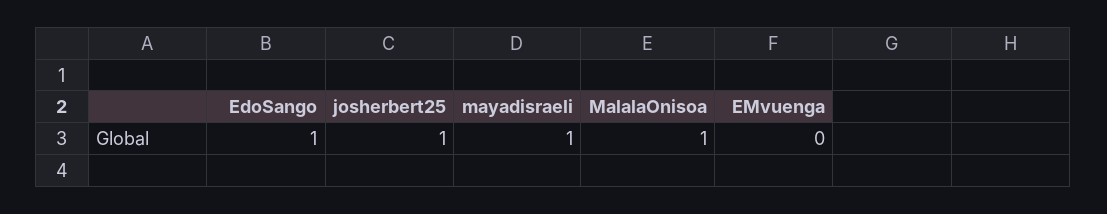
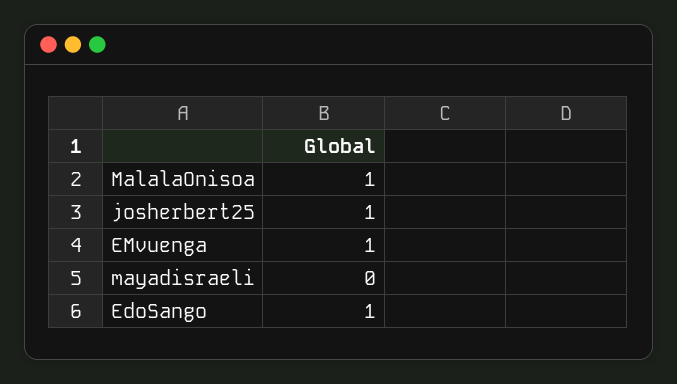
  {
    "EdoSango": 1,
    "josherbert25": 1,
-   "mayadisraeli": 1,
+   "mayadisraeli": 0,
    "MalalaOnisoa": 1,
-   "EMvuenga": 0
+   "EMvuenga": 1
  }

